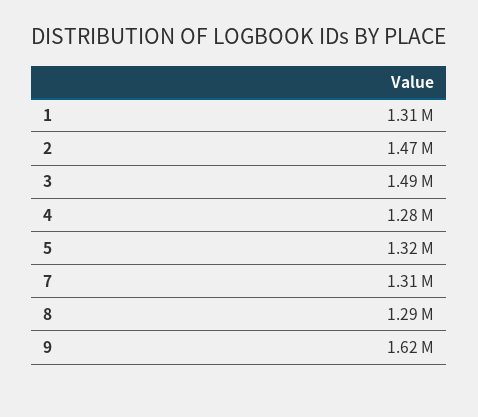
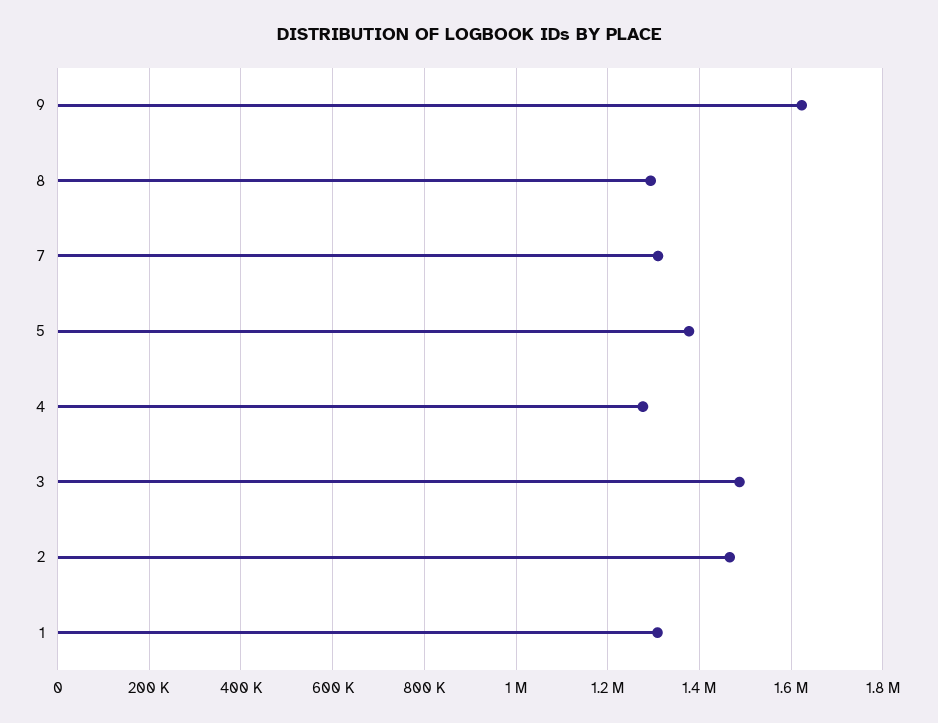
  {
    "1": 1310000,
    "2": 1470000,
    "3": 1490000,
    "4": 1280000,
-   "5": 1320000,
+   "5": 1380000,
    "7": 1310000,
    "8": 1290000,
    "9": 1620000
  }

